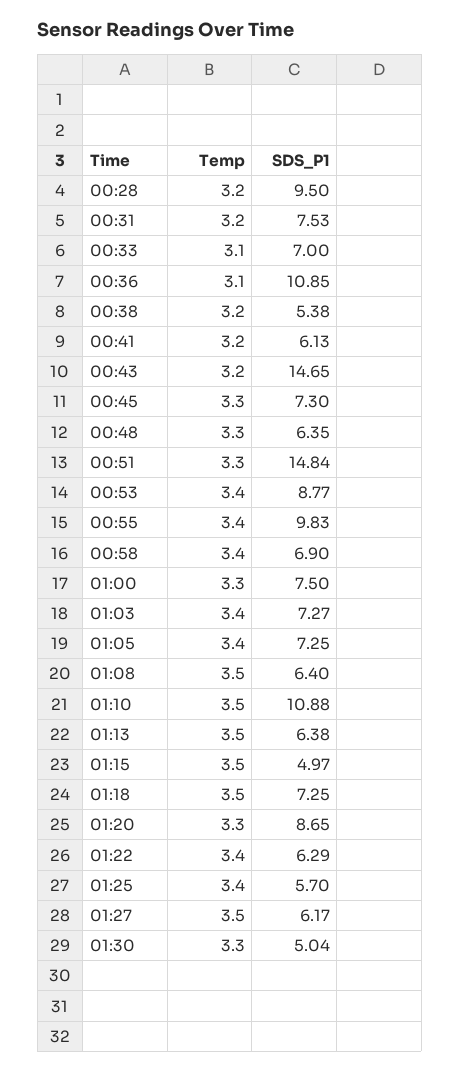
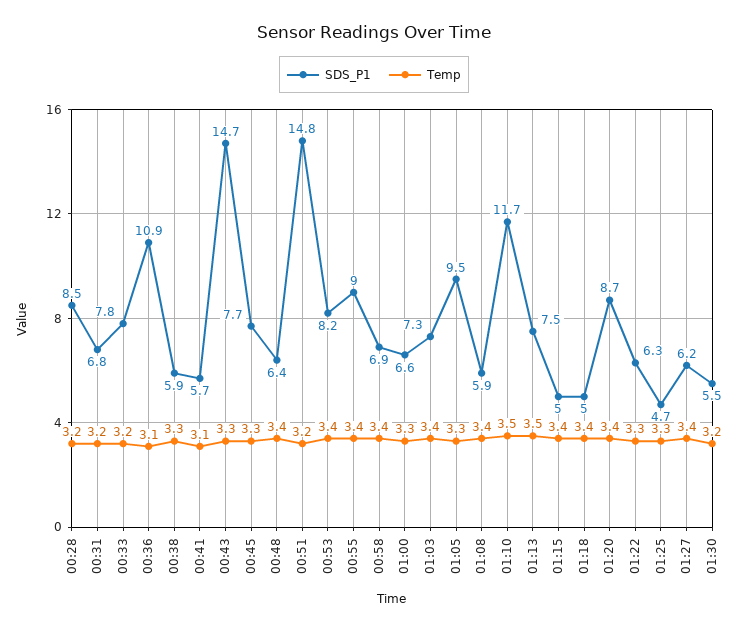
  {
    "Temp": {
      "00:28": 3.2,
      "00:31": 3.2,
-     "00:33": 3.1,
+     "00:33": 3.2,
      "00:36": 3.1,
-     "00:38": 3.2,
+     "00:38": 3.3,
-     "00:41": 3.2,
+     "00:41": 3.1,
-     "00:43": 3.2,
+     "00:43": 3.3,
      "00:45": 3.3,
-     "00:48": 3.3,
+     "00:48": 3.4,
-     "00:51": 3.3,
+     "00:51": 3.2,
      "00:53": 3.4,
      "00:55": 3.4,
      "00:58": 3.4,
      "01:00": 3.3,
      "01:03": 3.4,
-     "01:05": 3.4,
+     "01:05": 3.3,
-     "01:08": 3.5,
+     "01:08": 3.4,
      "01:10": 3.5,
      "01:13": 3.5,
-     "01:15": 3.5,
+     "01:15": 3.4,
-     "01:18": 3.5,
+     "01:18": 3.4,
-     "01:20": 3.3,
+     "01:20": 3.4,
-     "01:22": 3.4,
+     "01:22": 3.3,
-     "01:25": 3.4,
+     "01:25": 3.3,
-     "01:27": 3.5,
+     "01:27": 3.4,
-     "01:30": 3.3
+     "01:30": 3.2
    },
    "SDS_P1": {
-     "00:28": 9.5,
+     "00:28": 8.5,
-     "00:31": 7.53,
+     "00:31": 6.8,
-     "00:33": 7,
+     "00:33": 7.8,
      "00:36": 10.85,
-     "00:38": 5.38,
+     "00:38": 5.9,
-     "00:41": 6.13,
+     "00:41": 5.7,
      "00:43": 14.65,
-     "00:45": 7.3,
+     "00:45": 7.7,
      "00:48": 6.35,
      "00:51": 14.84,
-     "00:53": 8.77,
+     "00:53": 8.2,
-     "00:55": 9.83,
+     "00:55": 9,
      "00:58": 6.9,
-     "01:00": 7.5,
+     "01:00": 6.6,
      "01:03": 7.27,
-     "01:05": 7.25,
+     "01:05": 9.5,
-     "01:08": 6.4,
+     "01:08": 5.9,
-     "01:10": 10.88,
+     "01:10": 11.7,
-     "01:13": 6.38,
+     "01:13": 7.5,
      "01:15": 4.97,
-     "01:18": 7.25,
+     "01:18": 5,
      "01:20": 8.65,
      "01:22": 6.29,
-     "01:25": 5.7,
+     "01:25": 4.7,
      "01:27": 6.17,
-     "01:30": 5.04
+     "01:30": 5.5
    }
  }

